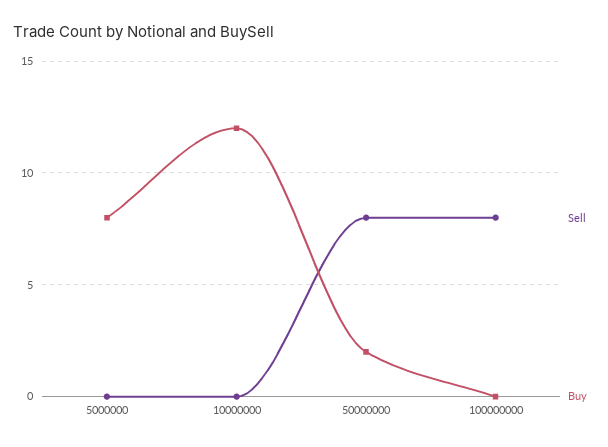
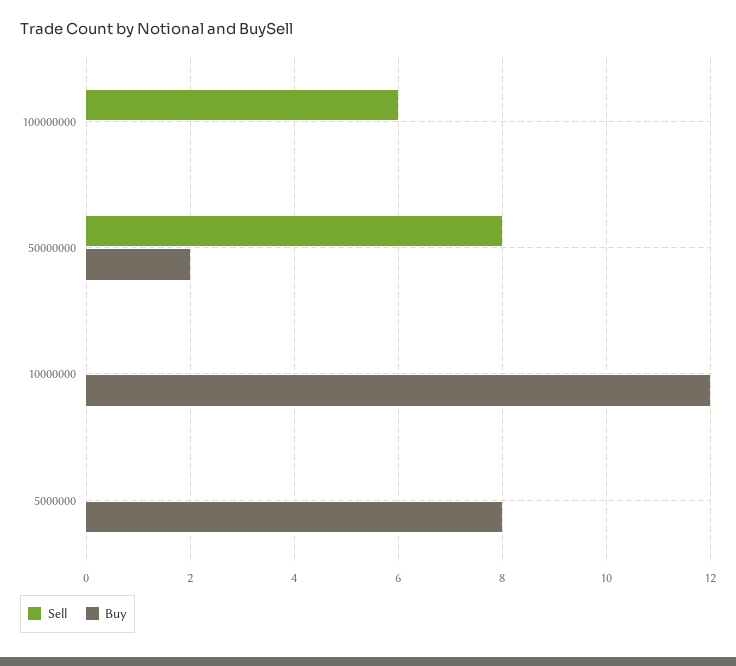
  {
    "Sell": {
      "5000000": 0,
      "10000000": 0,
      "50000000": 8,
-     "100000000": 8
+     "100000000": 6
    },
    "Buy": {
      "5000000": 8,
      "10000000": 12,
      "50000000": 2,
      "100000000": 0
    }
  }

